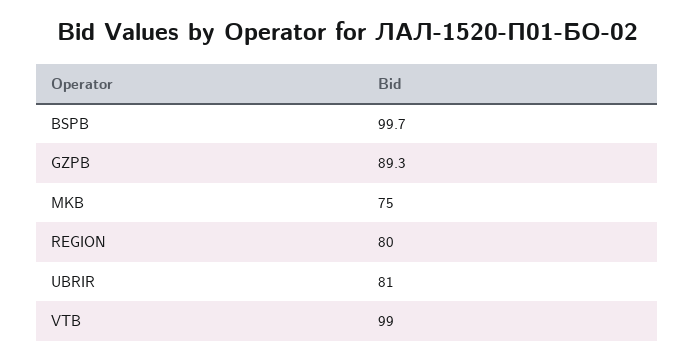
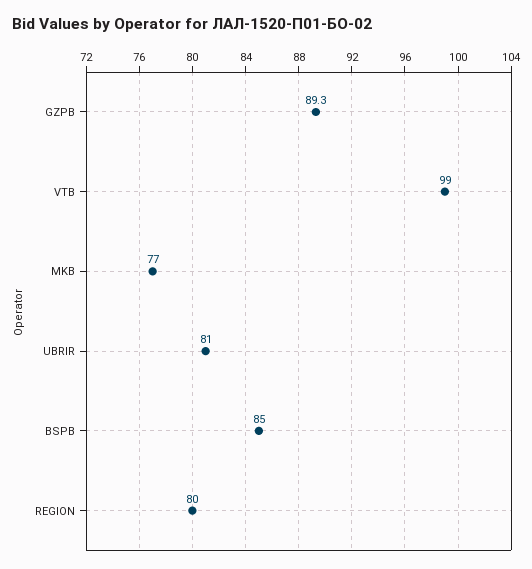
  {
-   "BSPB": 99.7,
+   "BSPB": 85,
    "GZPB": 89.3,
-   "MKB": 75,
+   "MKB": 77,
    "REGION": 80,
    "UBRIR": 81,
    "VTB": 99
  }

